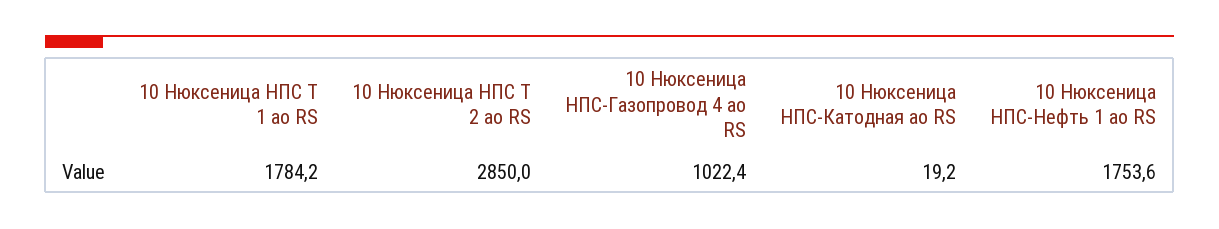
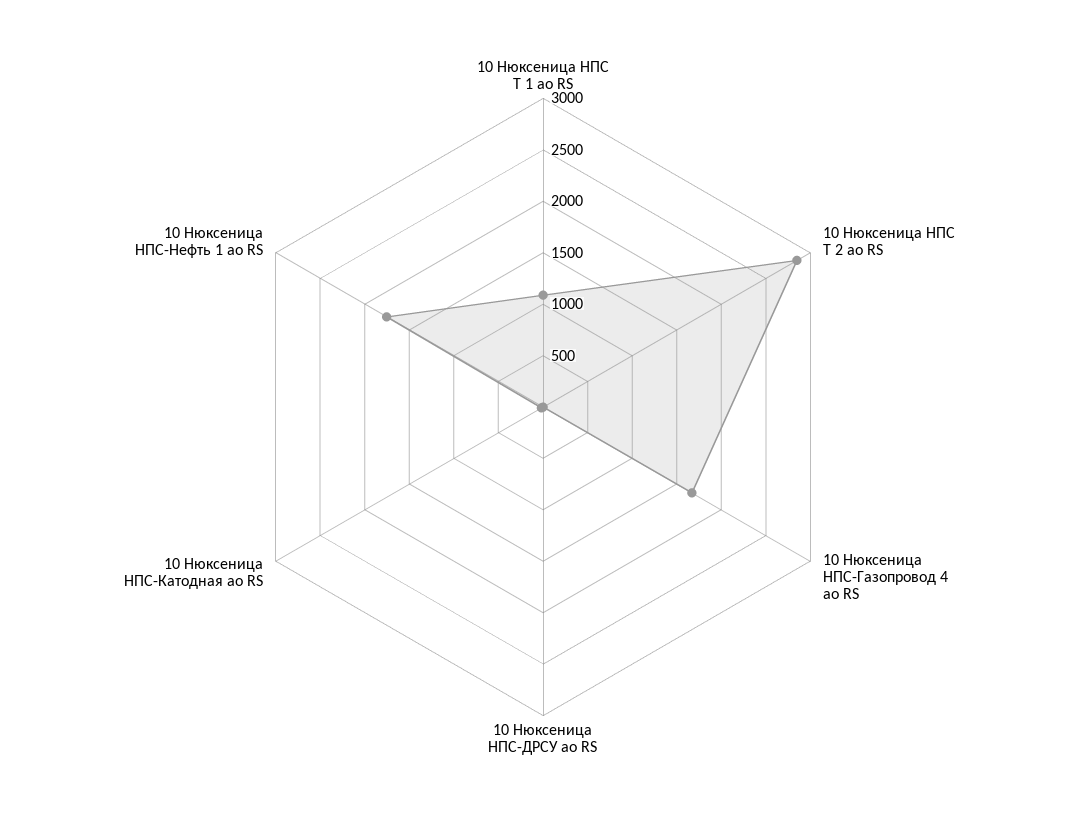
  {
-   "10 Нюксеница НПС Т 1 ао RS": 1784.2,
+   "10 Нюксеница НПС Т 1 ао RS": 1100,
    "10 Нюксеница НПС Т 2 ао RS": 2850,
-   "10 Нюксеница НПС-Газопровод 4 ао RS": 1022.4,
+   "10 Нюксеница НПС-Газопровод 4 ао RS": 1700,
    "10 Нюксеница НПС-Катодная ао RS": 19.2,
-   "10 Нюксеница НПС-Нефть 1 ао RS": 1753.6
+   "10 Нюксеница НПС-Нефть 1 ао RS": 1753.6,
+   "10 Нюксеница НПС-ДРСУ ао RS": 0
  }

